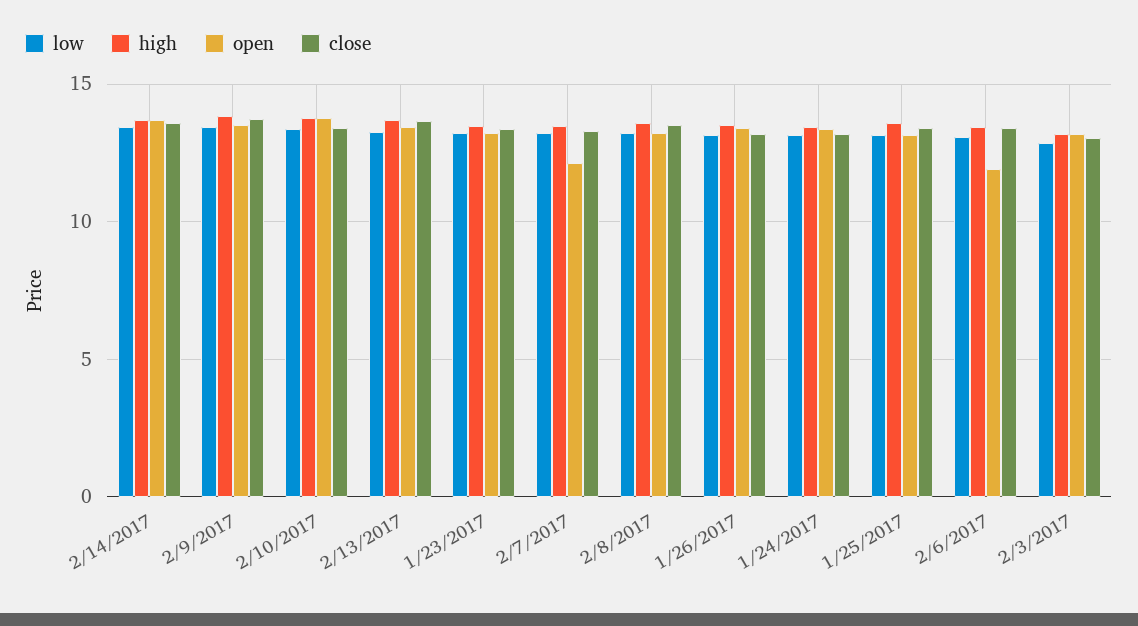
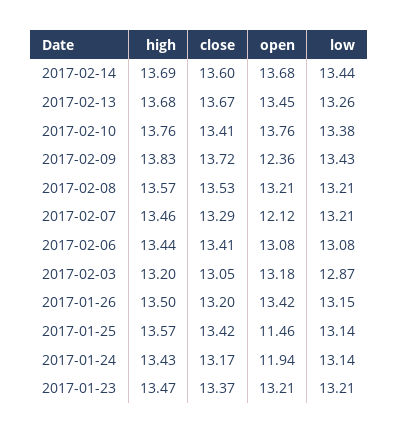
  {
    "low": {
      "2/14/2017": 13.44,
      "2/9/2017": 13.43,
      "2/10/2017": 13.38,
      "2/13/2017": 13.26,
      "1/23/2017": 13.21,
      "2/7/2017": 13.21,
      "2/8/2017": 13.21,
      "1/26/2017": 13.15,
      "1/24/2017": 13.14,
      "1/25/2017": 13.14,
      "2/6/2017": 13.08,
      "2/3/2017": 12.87
    },
    "high": {
      "2/14/2017": 13.69,
      "2/9/2017": 13.83,
      "2/10/2017": 13.76,
      "2/13/2017": 13.68,
      "1/23/2017": 13.47,
      "2/7/2017": 13.46,
      "2/8/2017": 13.57,
      "1/26/2017": 13.5,
      "1/24/2017": 13.43,
      "1/25/2017": 13.57,
      "2/6/2017": 13.44,
      "2/3/2017": 13.2
    },
    "open": {
      "2/14/2017": 13.68,
-     "2/9/2017": 13.5,
+     "2/9/2017": 12.36,
      "2/10/2017": 13.76,
      "2/13/2017": 13.45,
      "1/23/2017": 13.21,
      "2/7/2017": 12.12,
      "2/8/2017": 13.21,
      "1/26/2017": 13.42,
-     "1/24/2017": 13.5,
+     "1/24/2017": 11.94,
-     "1/25/2017": 13,
+     "1/25/2017": 11.46,
-     "2/6/2017": 12,
+     "2/6/2017": 13.08,
      "2/3/2017": 13.18
    },
    "close": {
      "2/14/2017": 13.6,
      "2/9/2017": 13.72,
      "2/10/2017": 13.41,
      "2/13/2017": 13.67,
      "1/23/2017": 13.37,
      "2/7/2017": 13.29,
      "2/8/2017": 13.53,
      "1/26/2017": 13.2,
      "1/24/2017": 13.17,
      "1/25/2017": 13.42,
      "2/6/2017": 13.41,
      "2/3/2017": 13.05
    }
  }

